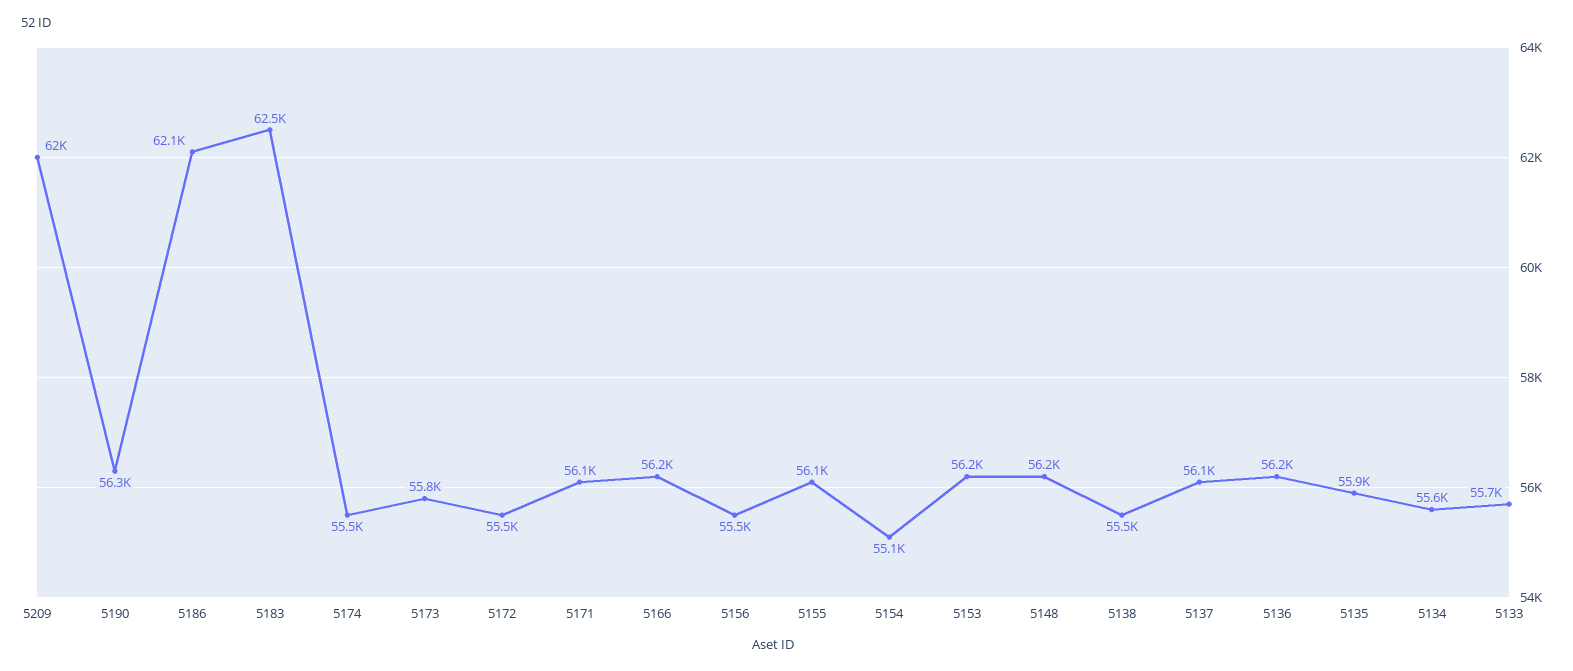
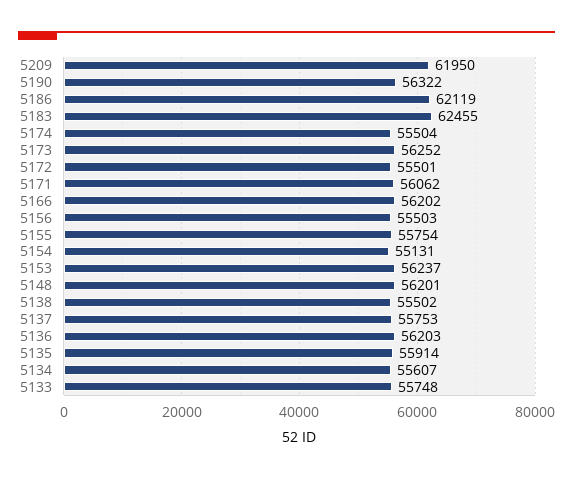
  {
    "5209": 61950,
    "5190": 56322,
    "5186": 62119,
    "5183": 62455,
    "5174": 55504,
-   "5173": 55800,
+   "5173": 56252,
    "5172": 55501,
    "5171": 56062,
    "5166": 56202,
    "5156": 55503,
-   "5155": 56100,
+   "5155": 55754,
    "5154": 55131,
    "5153": 56237,
    "5148": 56201,
    "5138": 55502,
-   "5137": 56100,
+   "5137": 55753,
    "5136": 56203,
    "5135": 55914,
    "5134": 55607,
    "5133": 55748
  }

